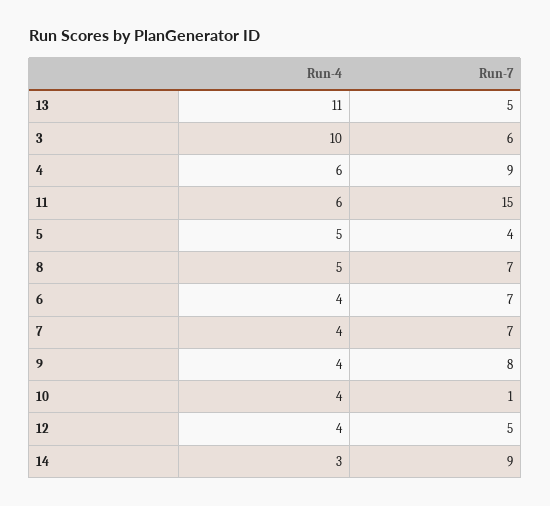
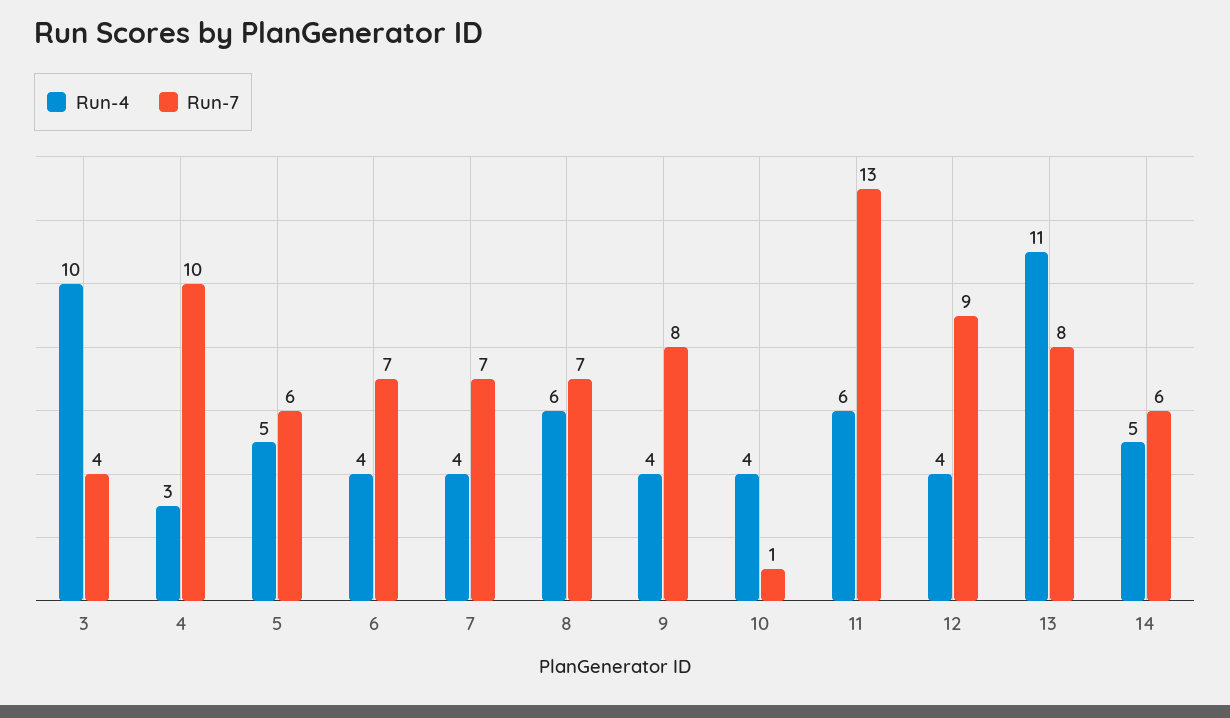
  {
    "Run-4": {
      "13": 11,
      "3": 10,
-     "4": 6,
+     "4": 3,
      "11": 6,
      "5": 5,
-     "8": 5,
+     "8": 6,
      "6": 4,
      "7": 4,
      "9": 4,
      "10": 4,
      "12": 4,
-     "14": 3
+     "14": 5
    },
    "Run-7": {
-     "13": 5,
+     "13": 8,
-     "3": 6,
+     "3": 4,
-     "4": 9,
+     "4": 10,
-     "11": 15,
+     "11": 13,
-     "5": 4,
+     "5": 6,
      "8": 7,
      "6": 7,
      "7": 7,
      "9": 8,
      "10": 1,
-     "12": 5,
+     "12": 9,
-     "14": 9
+     "14": 6
    }
  }

